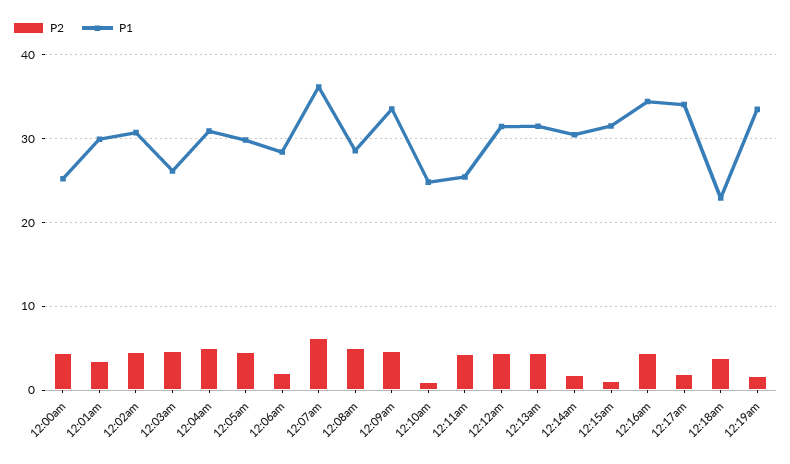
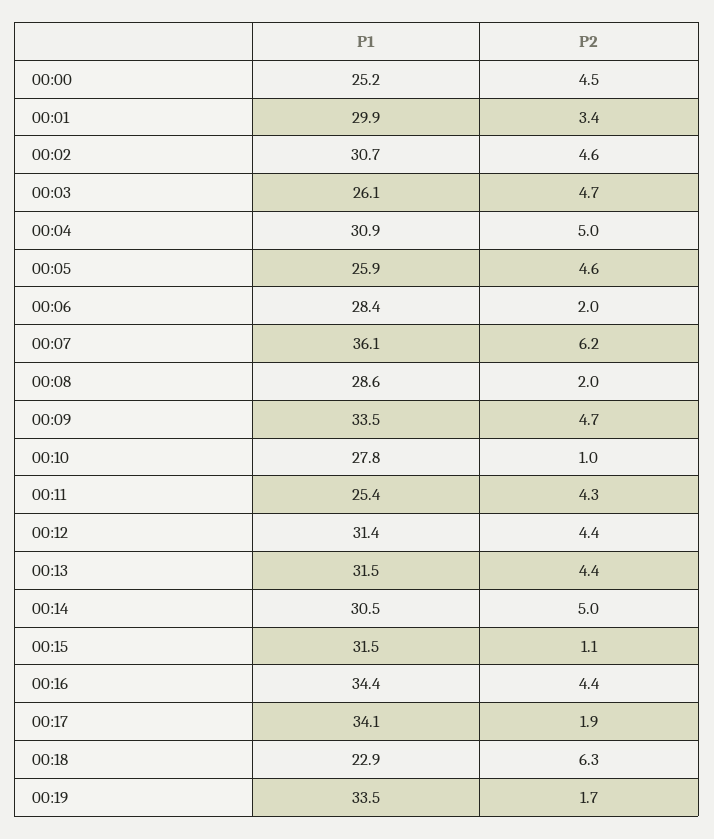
  {
    "P2": {
      "12:00am": 4.5,
      "12:01am": 3.4,
      "12:02am": 4.6,
      "12:03am": 4.7,
      "12:04am": 5,
      "12:05am": 4.6,
      "12:06am": 2,
      "12:07am": 6.2,
-     "12:08am": 5,
+     "12:08am": 2,
      "12:09am": 4.7,
      "12:10am": 1,
      "12:11am": 4.3,
      "12:12am": 4.4,
      "12:13am": 4.4,
-     "12:14am": 2,
+     "12:14am": 5,
      "12:15am": 1.1,
      "12:16am": 4.4,
      "12:17am": 1.9,
-     "12:18am": 4,
+     "12:18am": 6.3,
      "12:19am": 1.7
    },
    "P1": {
      "12:00am": 25.2,
      "12:01am": 29.9,
      "12:02am": 30.7,
      "12:03am": 26.1,
      "12:04am": 30.9,
-     "12:05am": 30,
+     "12:05am": 25.9,
      "12:06am": 28.4,
      "12:07am": 36.1,
      "12:08am": 28.6,
      "12:09am": 33.5,
-     "12:10am": 25,
+     "12:10am": 27.8,
      "12:11am": 25.4,
      "12:12am": 31.4,
      "12:13am": 31.5,
      "12:14am": 30.5,
      "12:15am": 31.5,
      "12:16am": 34.4,
      "12:17am": 34.1,
      "12:18am": 22.9,
      "12:19am": 33.5
    }
  }

